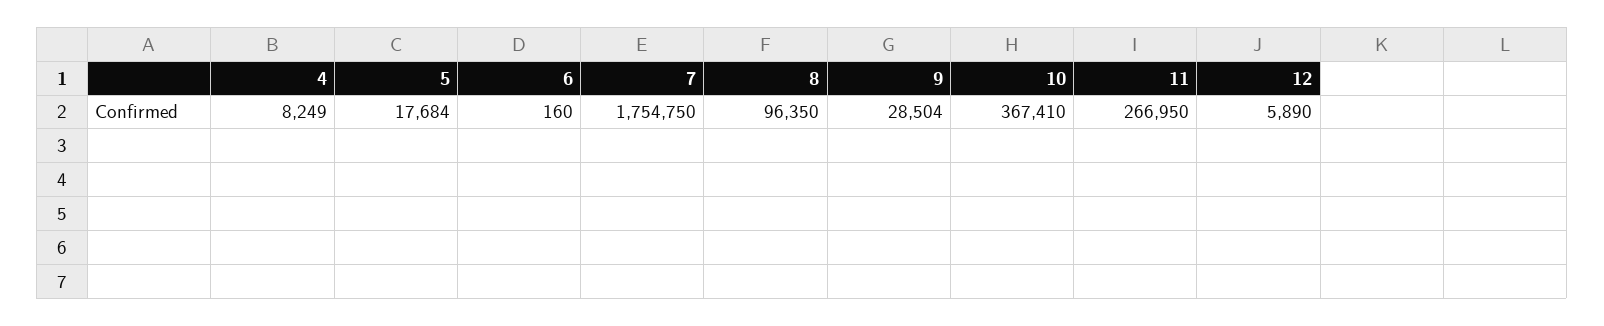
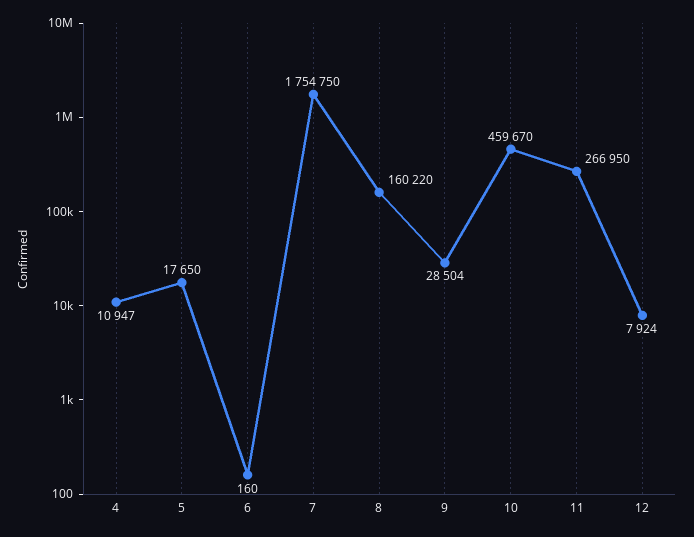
  {
-   "4": 8249,
+   "4": 10947,
-   "5": 17684,
+   "5": 17650,
    "6": 160,
    "7": 1754750,
-   "8": 96350,
+   "8": 160220,
    "9": 28504,
-   "10": 367410,
+   "10": 459670,
    "11": 266950,
-   "12": 5890
+   "12": 7924
  }

